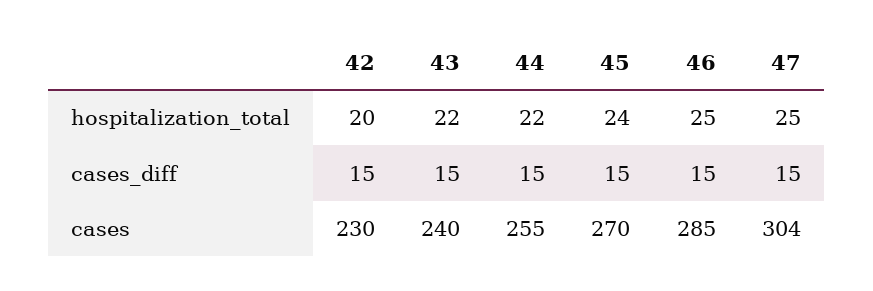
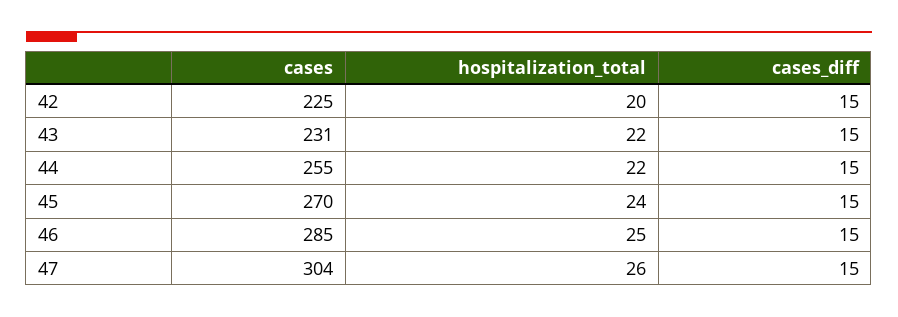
  {
    "42": {
      "hospitalization_total": 20,
      "cases_diff": 15,
-     "cases": 230
+     "cases": 225
    },
    "43": {
      "hospitalization_total": 22,
      "cases_diff": 15,
-     "cases": 240
+     "cases": 231
    },
    "44": {
      "hospitalization_total": 22,
      "cases_diff": 15,
      "cases": 255
    },
    "45": {
      "hospitalization_total": 24,
      "cases_diff": 15,
      "cases": 270
    },
    "46": {
      "hospitalization_total": 25,
      "cases_diff": 15,
      "cases": 285
    },
    "47": {
-     "hospitalization_total": 25,
+     "hospitalization_total": 26,
      "cases_diff": 15,
      "cases": 304
    }
  }

